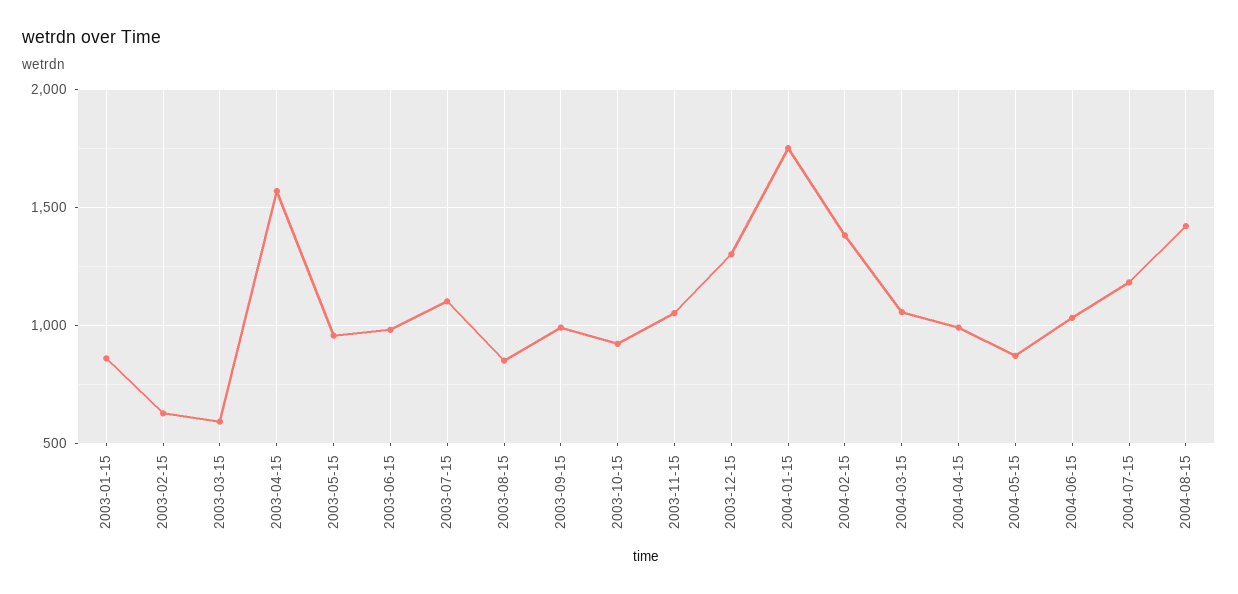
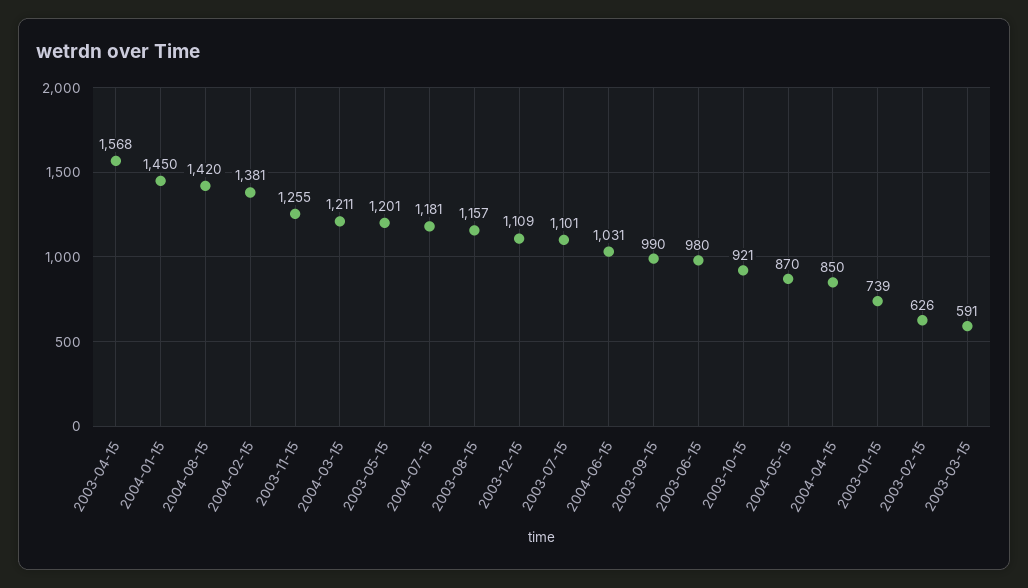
  {
-   "2003-01-15": 850,
+   "2003-01-15": 739,
    "2003-02-15": 626,
    "2003-03-15": 591,
    "2003-04-15": 1568,
-   "2003-05-15": 950,
+   "2003-05-15": 1201,
    "2003-06-15": 980,
    "2003-07-15": 1101,
-   "2003-08-15": 850,
+   "2003-08-15": 1157,
    "2003-09-15": 990,
    "2003-10-15": 921,
-   "2003-11-15": 1050,
+   "2003-11-15": 1255,
-   "2003-12-15": 1300,
+   "2003-12-15": 1109,
-   "2004-01-15": 1750,
+   "2004-01-15": 1450,
    "2004-02-15": 1381,
-   "2004-03-15": 1050,
+   "2004-03-15": 1211,
-   "2004-04-15": 1000,
+   "2004-04-15": 850,
    "2004-05-15": 870,
    "2004-06-15": 1031,
    "2004-07-15": 1181,
    "2004-08-15": 1420
  }

